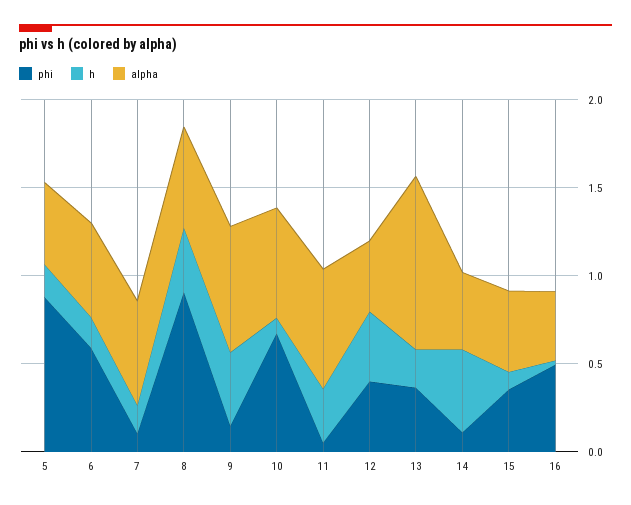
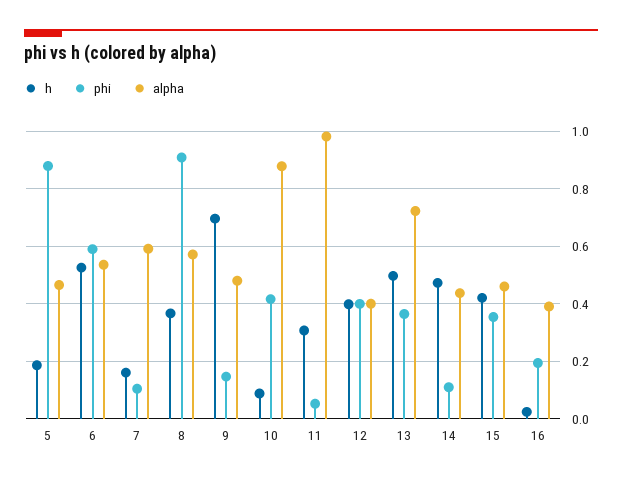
  {
    "phi": {
      "5": 0.875,
      "6": 0.6,
      "7": 0.1,
      "8": 0.9,
      "9": 0.15,
-     "10": 0.7,
+     "10": 0.425,
      "11": 0.05,
      "12": 0.4,
      "13": 0.375,
      "14": 0.1,
      "15": 0.35,
-     "16": 0.5
+     "16": 0.2
    },
    "h": {
      "5": 0.175,
-     "6": 0.2,
+     "6": 0.525,
      "7": 0.15,
      "8": 0.375,
-     "9": 0.4,
+     "9": 0.7,
      "10": 0.1,
      "11": 0.3,
      "12": 0.4,
-     "13": 0.2,
+     "13": 0.5,
      "14": 0.475,
-     "15": 0.1,
+     "15": 0.425,
      "16": 0.025
    },
    "alpha": {
      "5": 0.475,
      "6": 0.525,
      "7": 0.6,
      "8": 0.575,
-     "9": 0.7,
+     "9": 0.475,
-     "10": 0.6,
+     "10": 0.875,
-     "11": 0.7,
+     "11": 0.975,
      "12": 0.4,
-     "13": 1,
+     "13": 0.725,
      "14": 0.425,
      "15": 0.45,
      "16": 0.4
    }
  }

